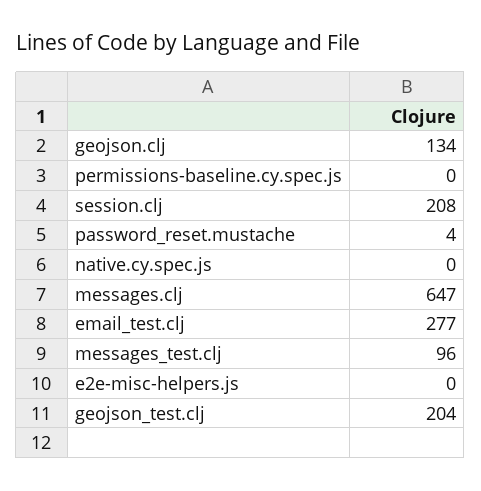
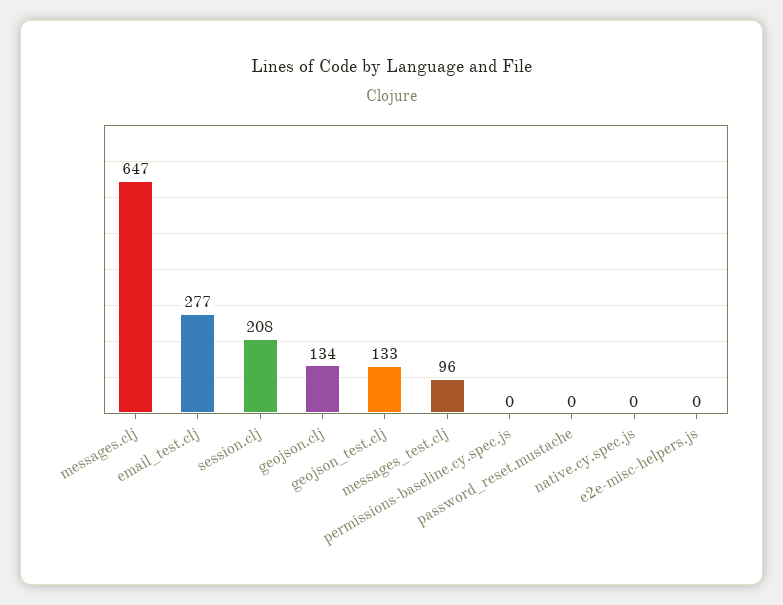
  {
    "geojson.clj": 134,
    "permissions-baseline.cy.spec.js": 0,
    "session.clj": 208,
-   "password_reset.mustache": 4,
+   "password_reset.mustache": 0,
    "native.cy.spec.js": 0,
    "messages.clj": 647,
    "email_test.clj": 277,
    "messages_test.clj": 96,
    "e2e-misc-helpers.js": 0,
-   "geojson_test.clj": 204
+   "geojson_test.clj": 133
  }

